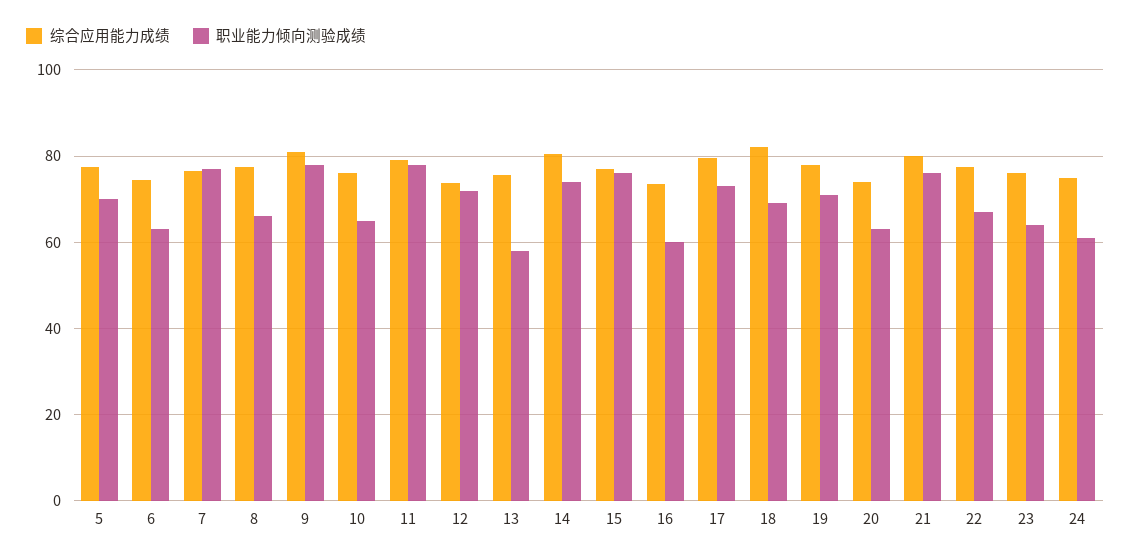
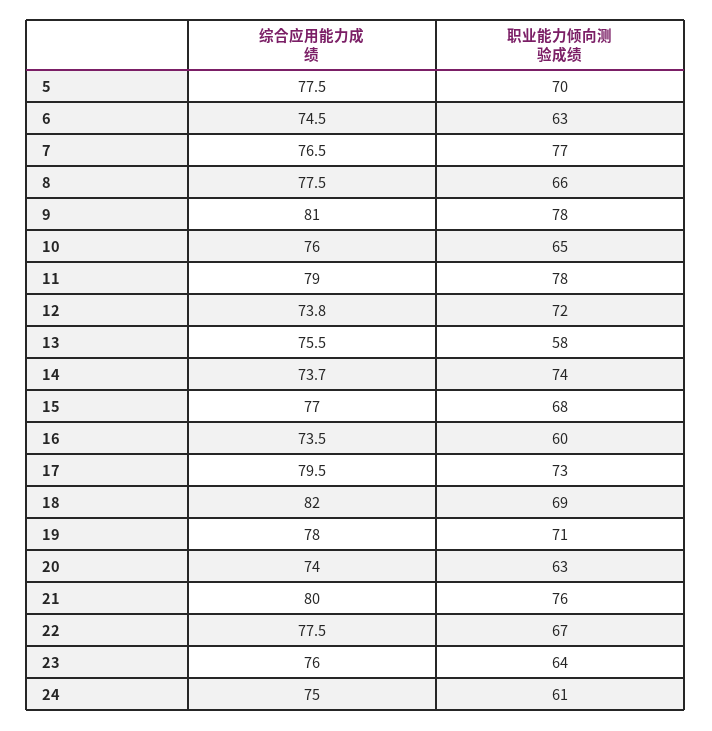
  {
    "综合应用能力成绩": {
      "5": 77.5,
      "6": 74.5,
      "7": 76.5,
      "8": 77.5,
      "9": 81,
      "10": 76,
      "11": 79,
      "12": 73.8,
      "13": 75.5,
-     "14": 80,
+     "14": 73.7,
      "15": 77,
      "16": 73.5,
      "17": 79.5,
      "18": 82,
      "19": 78,
      "20": 74,
      "21": 80,
      "22": 77.5,
      "23": 76,
      "24": 75
    },
    "职业能力倾向测验成绩": {
      "5": 70,
      "6": 63,
      "7": 77,
      "8": 66,
      "9": 78,
      "10": 65,
      "11": 78,
      "12": 72,
      "13": 58,
      "14": 74,
-     "15": 76,
+     "15": 68,
      "16": 60,
      "17": 73,
      "18": 69,
      "19": 71,
      "20": 63,
      "21": 76,
      "22": 67,
      "23": 64,
      "24": 61
    }
  }

